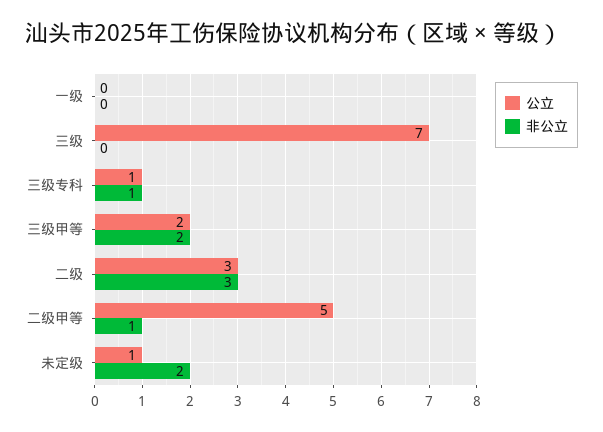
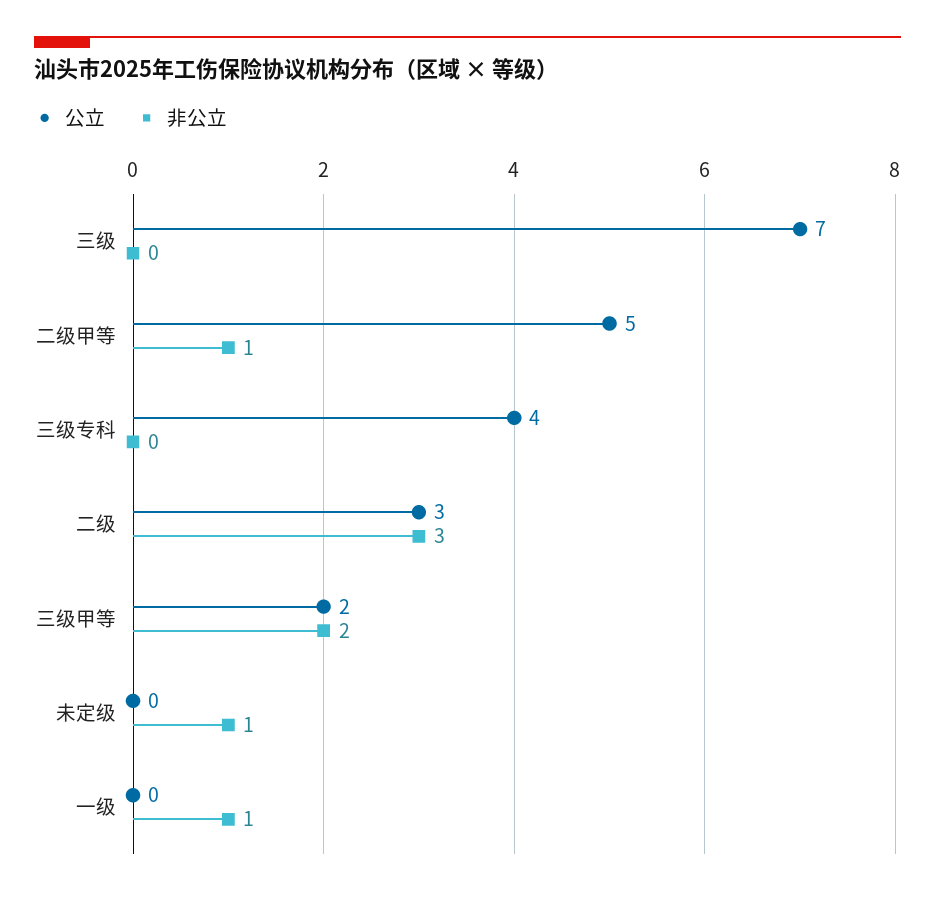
  {
    "公立": {
      "一级": 0,
      "三级": 7,
-     "三级专科": 1,
+     "三级专科": 4,
      "三级甲等": 2,
      "二级": 3,
      "二级甲等": 5,
-     "未定级": 1
+     "未定级": 0
    },
    "非公立": {
-     "一级": 0,
+     "一级": 1,
      "三级": 0,
-     "三级专科": 1,
+     "三级专科": 0,
      "三级甲等": 2,
      "二级": 3,
      "二级甲等": 1,
-     "未定级": 2
+     "未定级": 1
    }
  }

